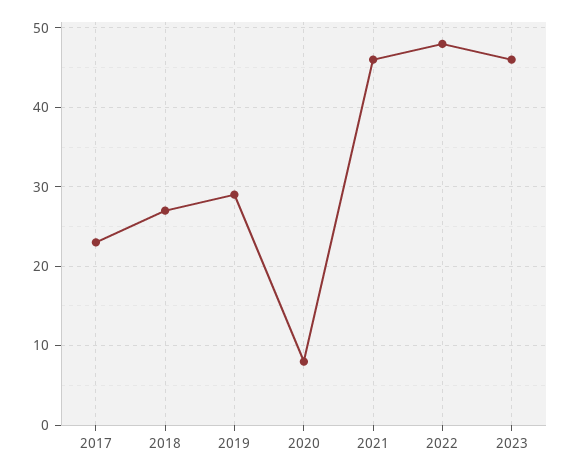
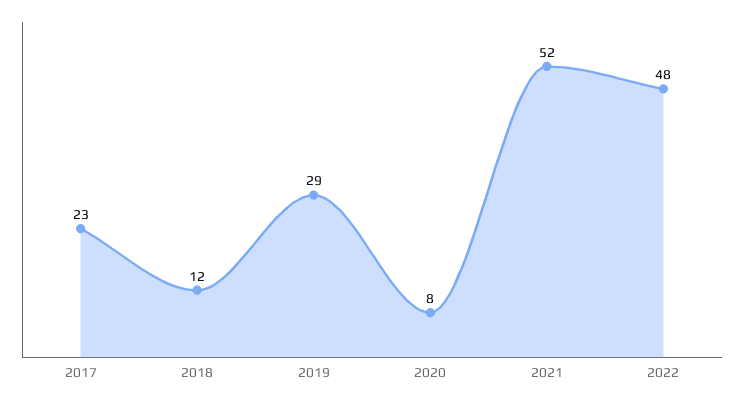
  {
    "2017": 23,
-   "2018": 27,
+   "2018": 12,
    "2019": 29,
    "2020": 8,
-   "2021": 46,
+   "2021": 52,
-   "2022": 48,
+   "2022": 48
-   "2023": 46
  }

